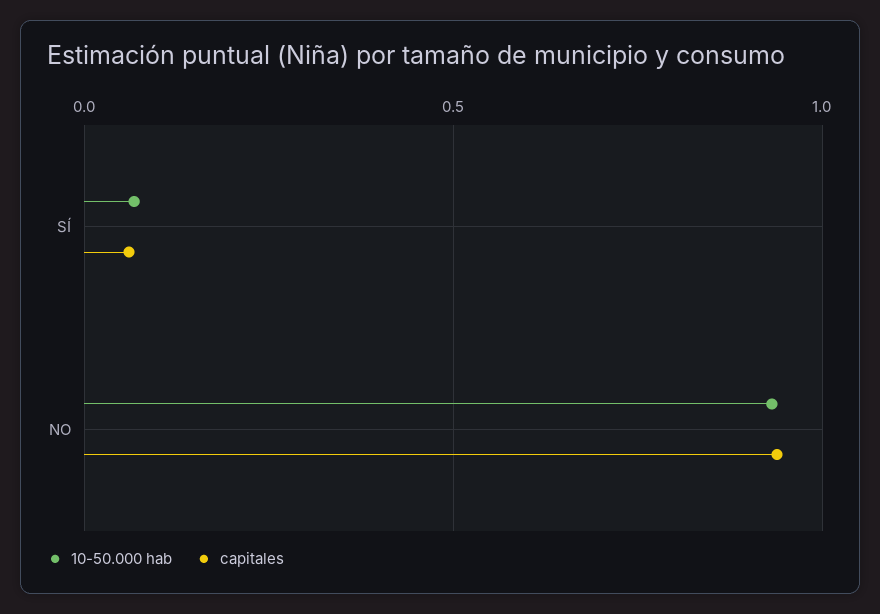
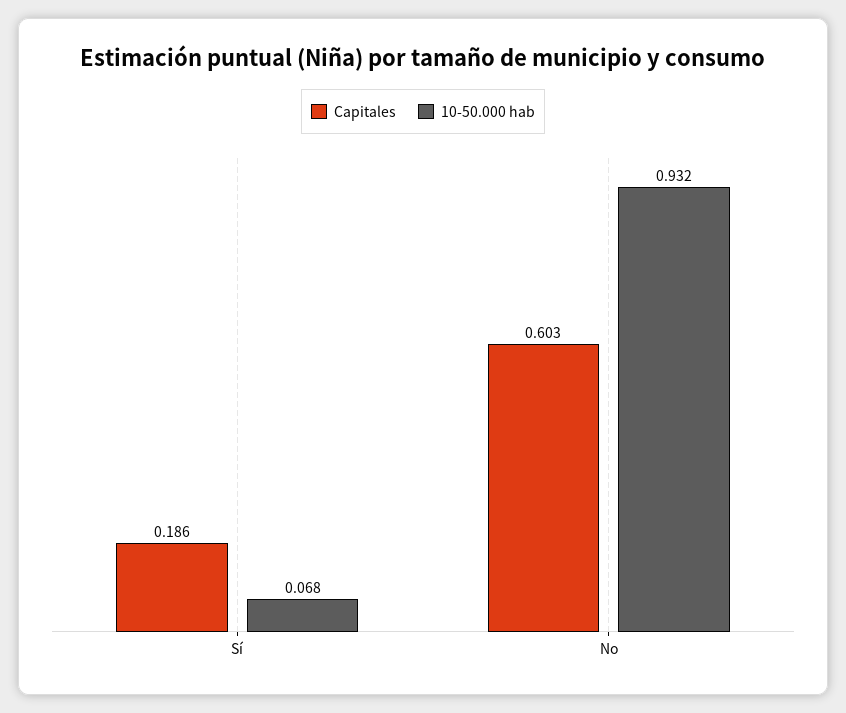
  {
    "10-50.000 hab": {
      "SÍ": 0.068,
      "NO": 0.932
    },
    "capitales": {
-     "SÍ": 0.05,
+     "SÍ": 0.186,
-     "NO": 0.95
+     "NO": 0.603
    }
  }

